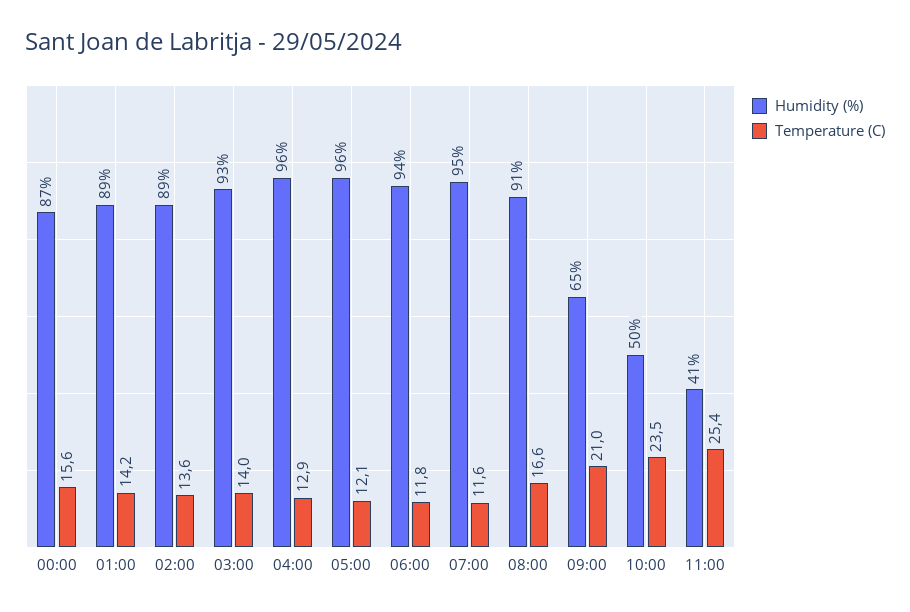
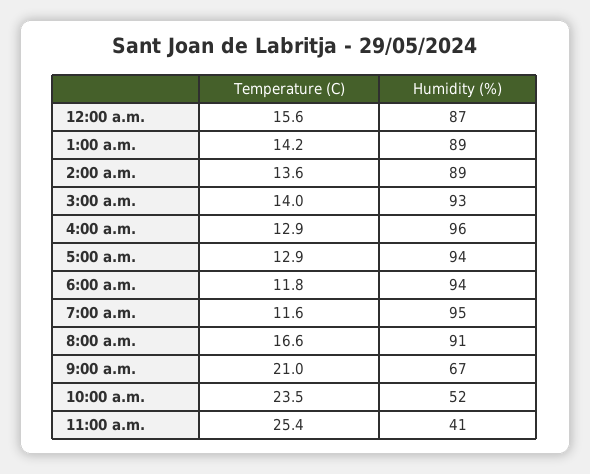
  {
    "Humidity (%)": {
      "00:00": 87,
      "01:00": 89,
      "02:00": 89,
      "03:00": 93,
      "04:00": 96,
-     "05:00": 96,
+     "05:00": 94,
      "06:00": 94,
      "07:00": 95,
      "08:00": 91,
-     "09:00": 65,
+     "09:00": 67,
-     "10:00": 50,
+     "10:00": 52,
      "11:00": 41
    },
    "Temperature (C)": {
      "00:00": 15.6,
      "01:00": 14.2,
      "02:00": 13.6,
      "03:00": 14,
      "04:00": 12.9,
-     "05:00": 12.1,
+     "05:00": 12.9,
      "06:00": 11.8,
      "07:00": 11.6,
      "08:00": 16.6,
      "09:00": 21,
      "10:00": 23.5,
      "11:00": 25.4
    }
  }

